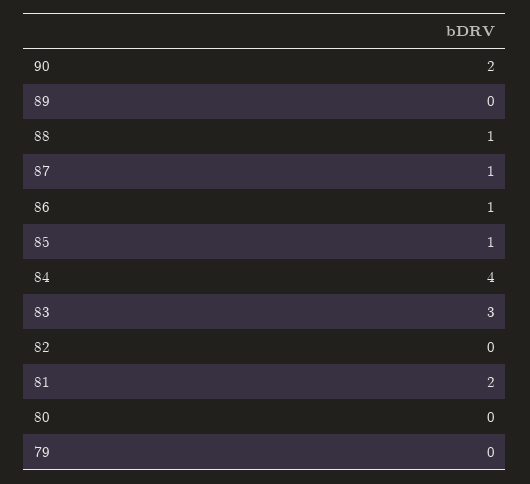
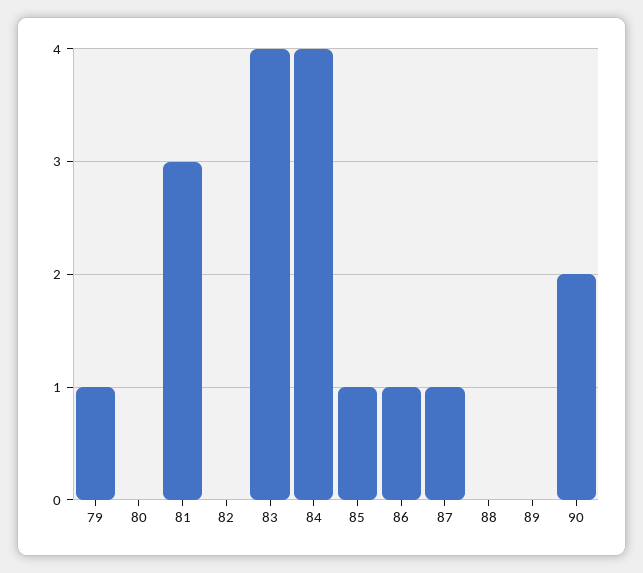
  {
    "90": 2,
    "89": 0,
-   "88": 1,
+   "88": 0,
    "87": 1,
    "86": 1,
    "85": 1,
    "84": 4,
-   "83": 3,
+   "83": 4,
    "82": 0,
-   "81": 2,
+   "81": 3,
    "80": 0,
-   "79": 0
+   "79": 1
  }

